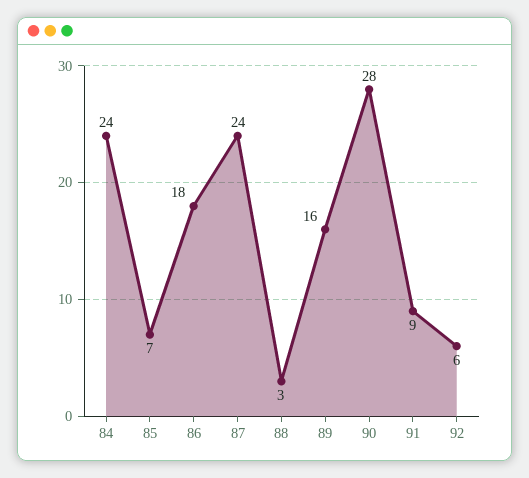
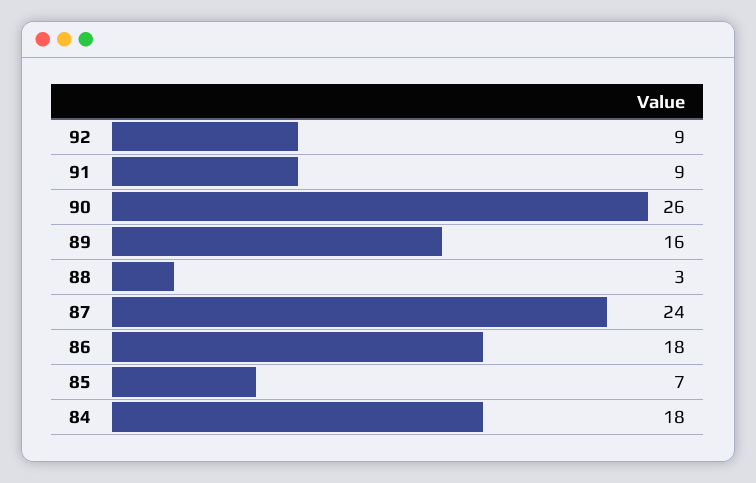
  {
-   "84": 24,
+   "84": 18,
    "85": 7,
    "86": 18,
    "87": 24,
    "88": 3,
    "89": 16,
-   "90": 28,
+   "90": 26,
    "91": 9,
-   "92": 6
+   "92": 9
  }

